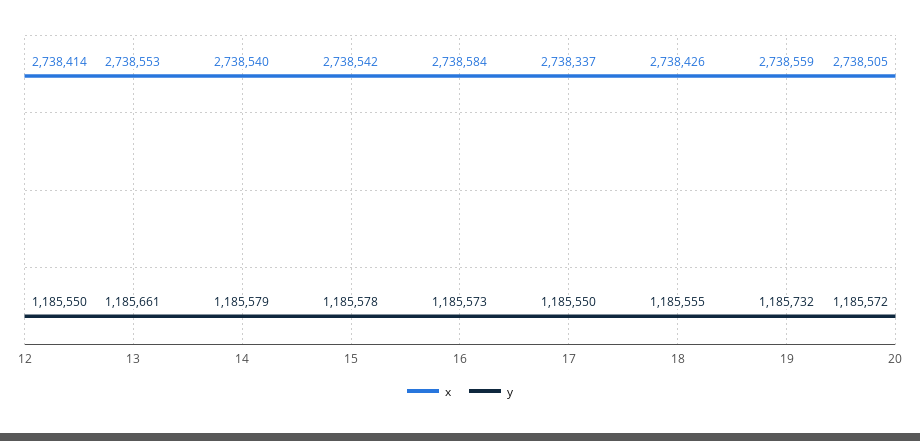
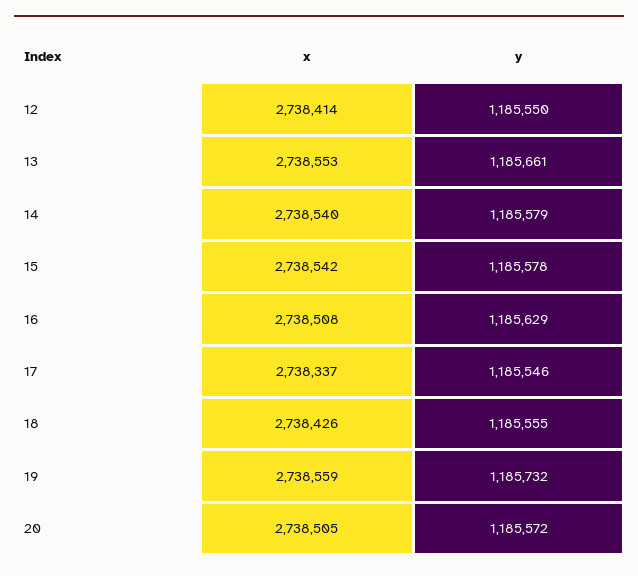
  {
    "x": {
      "12": 2738414,
      "13": 2738553,
      "14": 2738540,
      "15": 2738542,
-     "16": 2738584,
+     "16": 2738508,
      "17": 2738337,
      "18": 2738426,
      "19": 2738559,
      "20": 2738505
    },
    "y": {
      "12": 1185550,
      "13": 1185661,
      "14": 1185579,
      "15": 1185578,
-     "16": 1185573,
+     "16": 1185629,
-     "17": 1185550,
+     "17": 1185546,
      "18": 1185555,
      "19": 1185732,
      "20": 1185572
    }
  }

